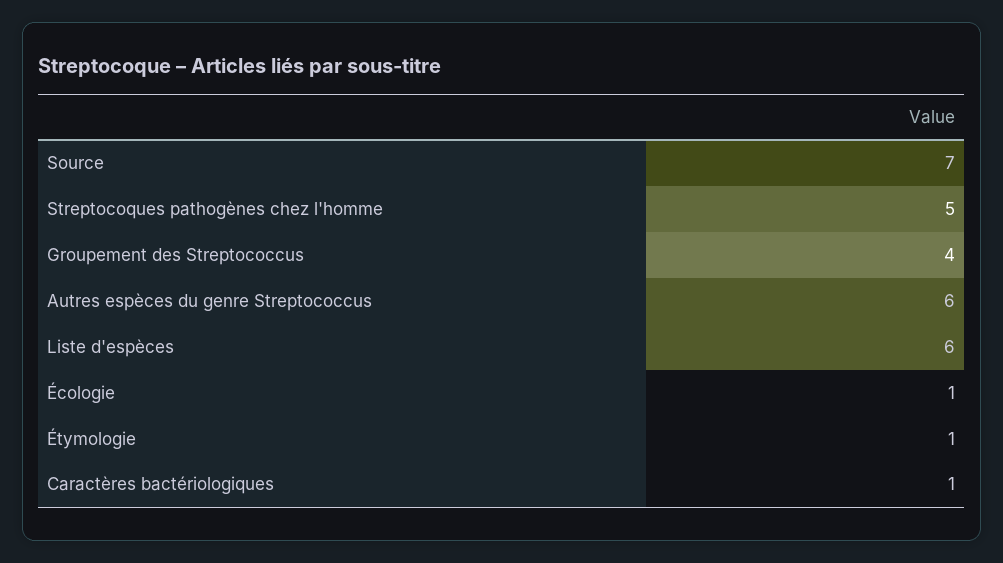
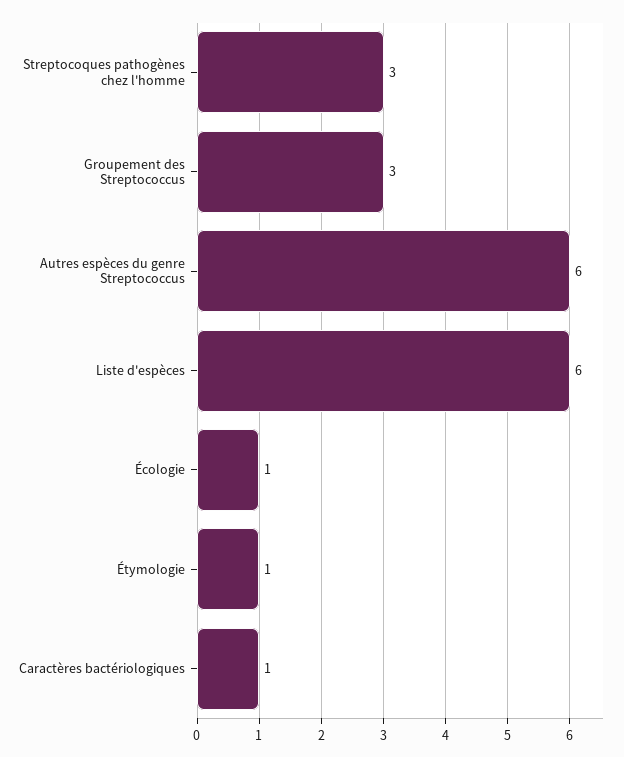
  {
-   "Source": 7,
-   "Streptocoques pathogènes chez l'homme": 5,
+   "Streptocoques pathogènes chez l'homme": 3,
-   "Groupement des Streptococcus": 4,
+   "Groupement des Streptococcus": 3,
    "Autres espèces du genre Streptococcus": 6,
    "Liste d'espèces": 6,
    "Écologie": 1,
    "Étymologie": 1,
    "Caractères bactériologiques": 1
  }

